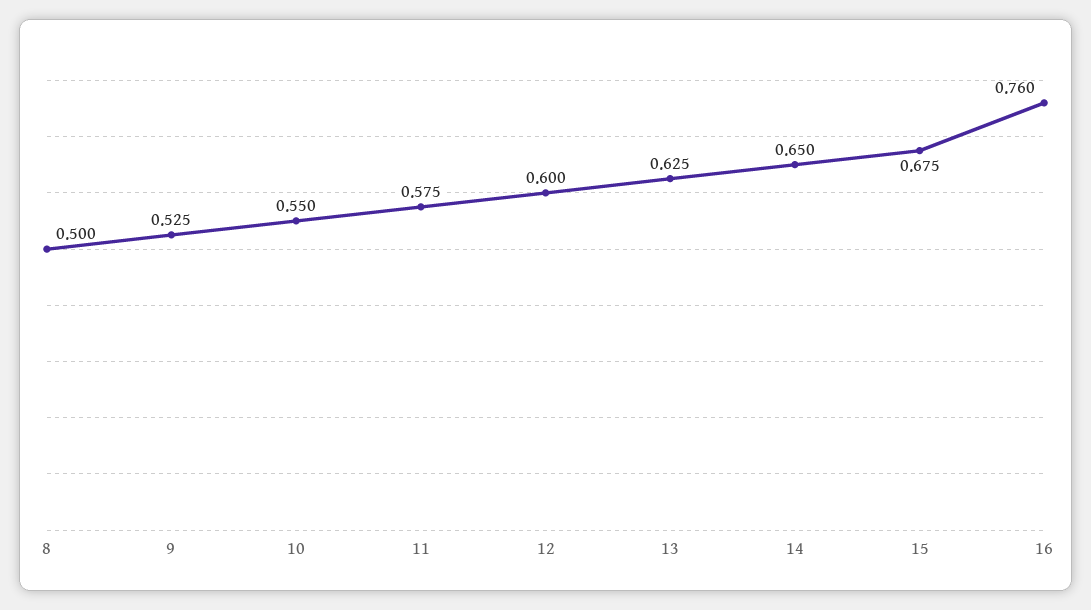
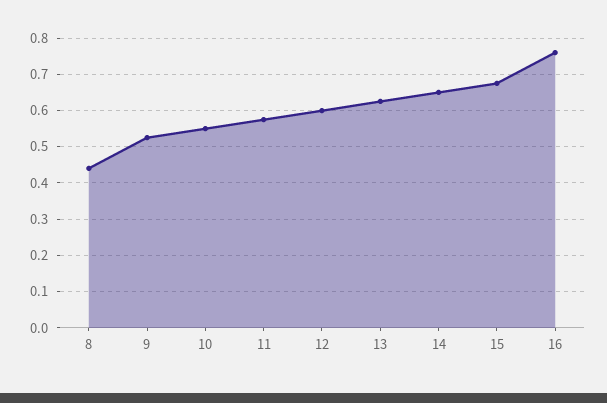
  {
-   "8": 0.5,
+   "8": 0.44,
    "9": 0.525,
    "10": 0.55,
    "11": 0.575,
    "12": 0.6,
    "13": 0.625,
    "14": 0.65,
    "15": 0.675,
    "16": 0.76
  }

